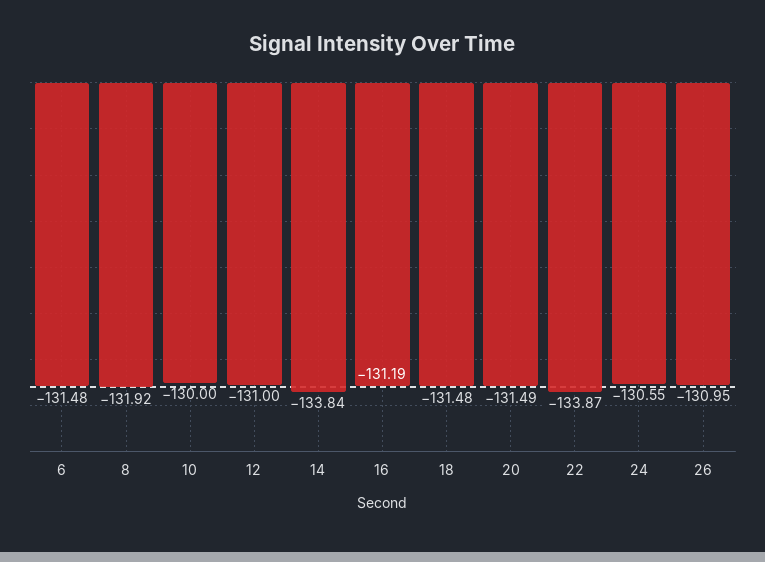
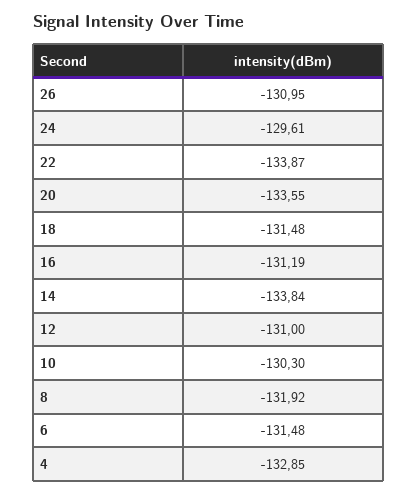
  {
    "6": -131.48,
    "8": -131.92,
-   "10": -130,
+   "10": -130.3,
    "12": -131,
    "14": -133.84,
    "16": -131.19,
    "18": -131.48,
-   "20": -131.49,
+   "20": -133.55,
    "22": -133.87,
-   "24": -130.55,
+   "24": -129.61,
-   "26": -130.95
+   "26": -130.95,
+   "4": -132.85
  }

